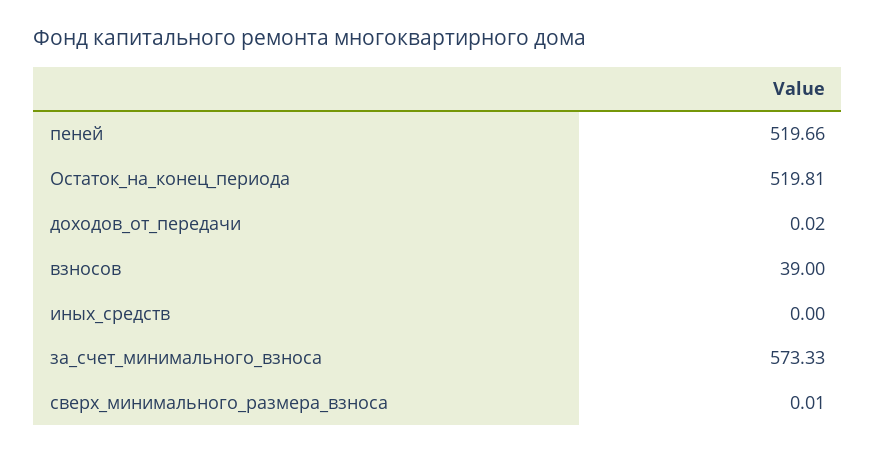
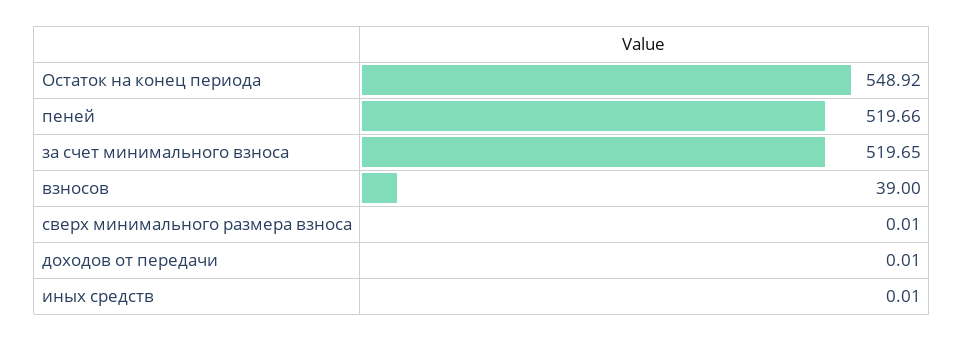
  {
    "пеней": 519.66,
-   "Остаток_на_конец_периода": 519.81,
+   "Остаток_на_конец_периода": 548.92,
-   "доходов_от_передачи": 0.02,
+   "доходов_от_передачи": 0.01,
    "взносов": 39,
-   "иных_средств": 0,
+   "иных_средств": 0.01,
-   "за_счет_минимального_взноса": 573.33,
+   "за_счет_минимального_взноса": 519.65,
    "сверх_минимального_размера_взноса": 0.01
  }

